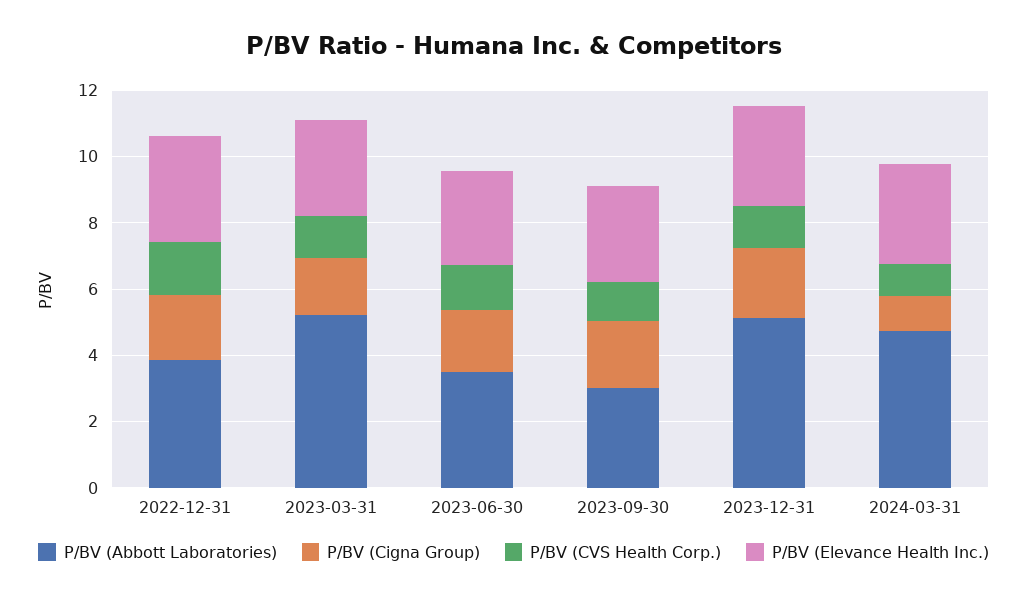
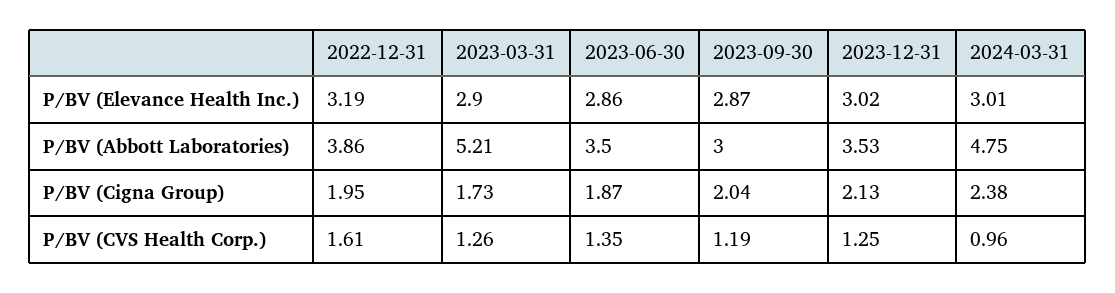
  {
    "P/BV (Abbott Laboratories)": {
      "2022-12-31": 3.86,
      "2023-03-31": 5.21,
      "2023-06-30": 3.5,
      "2023-09-30": 3,
-     "2023-12-31": 5,
+     "2023-12-31": 3.53,
      "2024-03-31": 4.75
    },
    "P/BV (Cigna Group)": {
      "2022-12-31": 1.95,
      "2023-03-31": 1.73,
      "2023-06-30": 1.87,
      "2023-09-30": 2.04,
      "2023-12-31": 2.13,
-     "2024-03-31": 1
+     "2024-03-31": 2.38
    },
    "P/BV (CVS Health Corp.)": {
      "2022-12-31": 1.61,
      "2023-03-31": 1.26,
      "2023-06-30": 1.35,
      "2023-09-30": 1.19,
      "2023-12-31": 1.25,
      "2024-03-31": 0.96
    },
    "P/BV (Elevance Health Inc.)": {
      "2022-12-31": 3.19,
      "2023-03-31": 2.9,
      "2023-06-30": 2.86,
      "2023-09-30": 2.87,
      "2023-12-31": 3.02,
      "2024-03-31": 3.01
    }
  }

